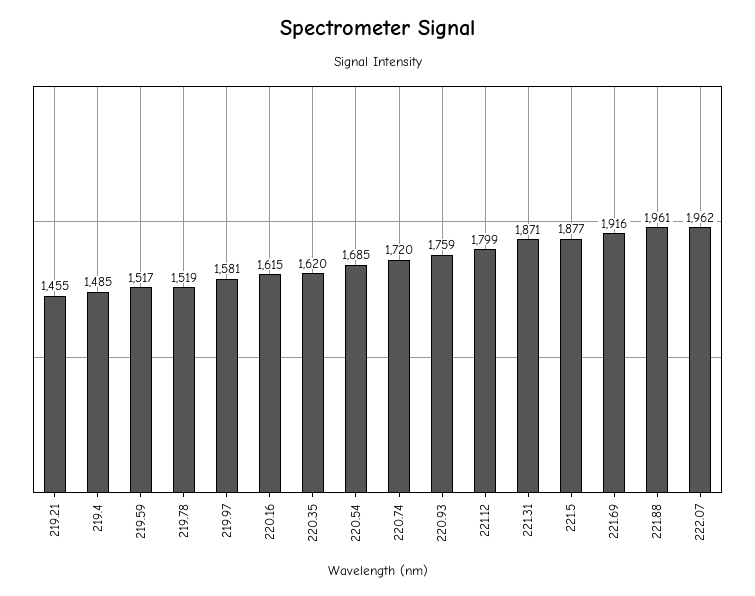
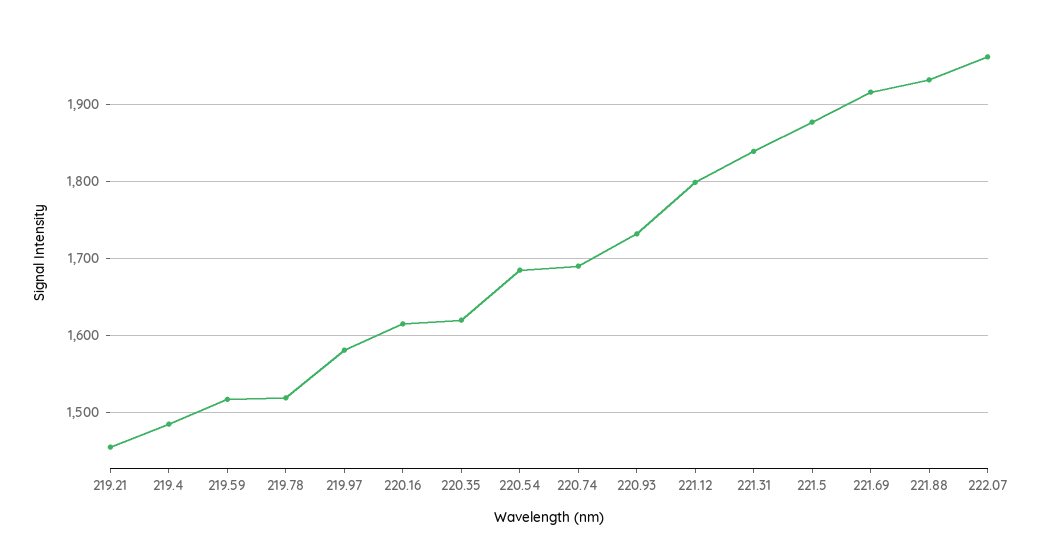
  {
    "219.21": 1455,
    "219.4": 1485,
    "219.59": 1517,
    "219.78": 1519,
    "219.97": 1581,
    "220.16": 1615,
    "220.35": 1620,
    "220.54": 1685,
-   "220.74": 1720,
+   "220.74": 1690,
-   "220.93": 1759,
+   "220.93": 1730,
    "221.12": 1799,
-   "221.31": 1871,
+   "221.31": 1840,
    "221.5": 1877,
    "221.69": 1916,
-   "221.88": 1961,
+   "221.88": 1930,
    "222.07": 1962
  }

